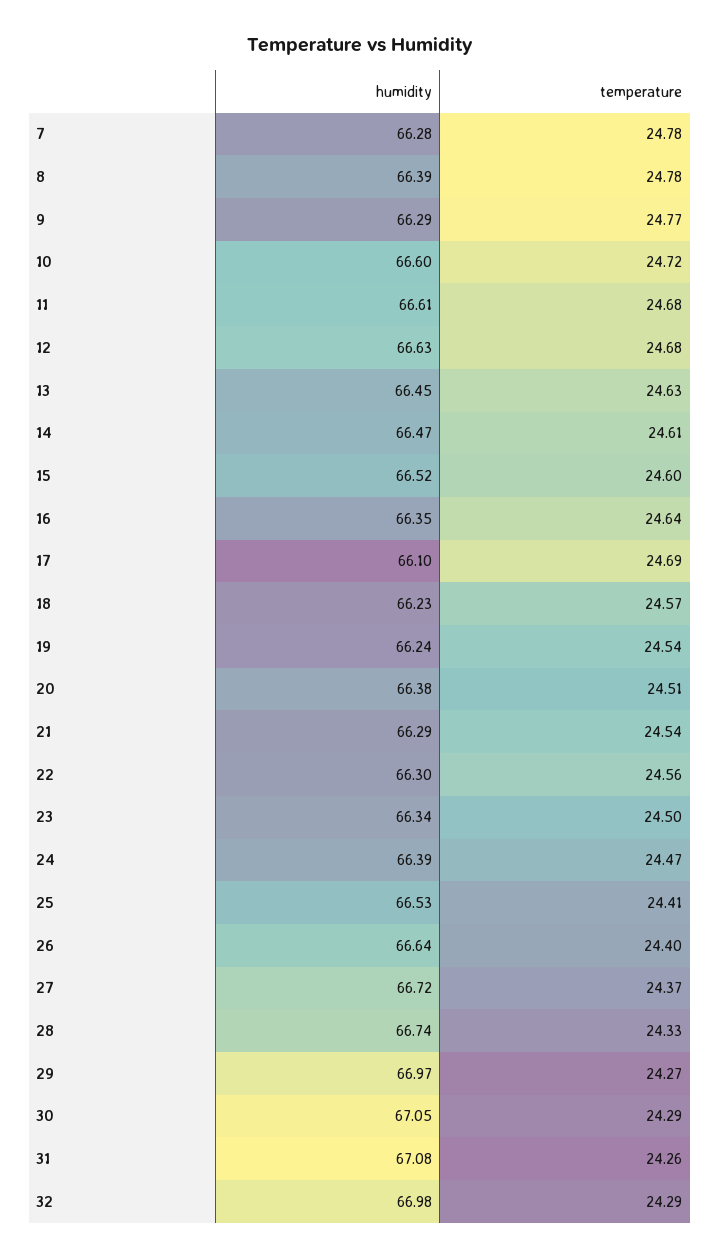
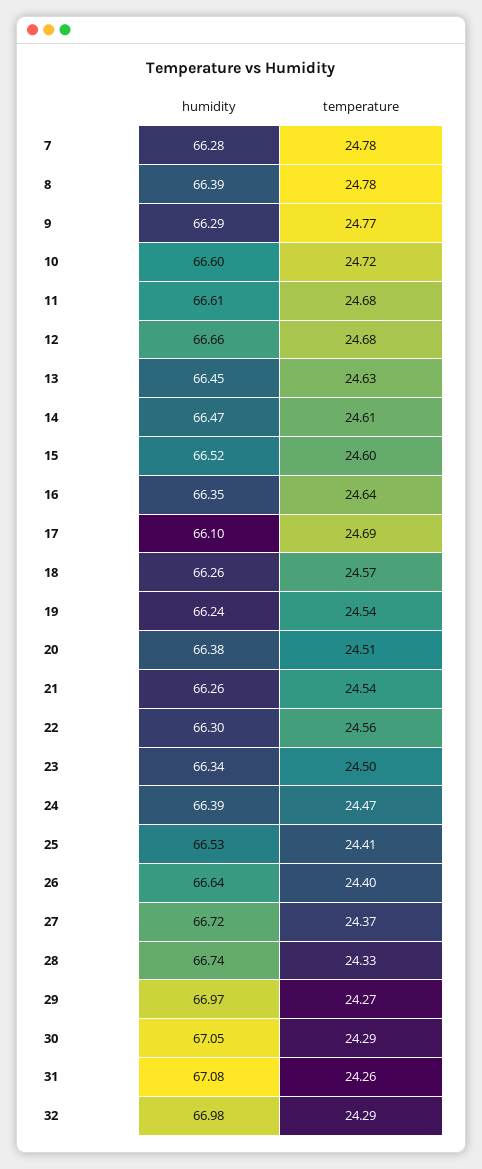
  {
    "humidity": {
      "7": 66.28,
      "8": 66.39,
      "9": 66.29,
      "10": 66.6,
      "11": 66.61,
-     "12": 66.63,
+     "12": 66.66,
      "13": 66.45,
      "14": 66.47,
      "15": 66.52,
      "16": 66.35,
      "17": 66.1,
-     "18": 66.23,
+     "18": 66.26,
      "19": 66.24,
      "20": 66.38,
-     "21": 66.29,
+     "21": 66.26,
      "22": 66.3,
      "23": 66.34,
      "24": 66.39,
      "25": 66.53,
      "26": 66.64,
      "27": 66.72,
      "28": 66.74,
      "29": 66.97,
      "30": 67.05,
      "31": 67.08,
      "32": 66.98
    },
    "temperature": {
      "7": 24.78,
      "8": 24.78,
      "9": 24.77,
      "10": 24.72,
      "11": 24.68,
      "12": 24.68,
      "13": 24.63,
      "14": 24.61,
      "15": 24.6,
      "16": 24.64,
      "17": 24.69,
      "18": 24.57,
      "19": 24.54,
      "20": 24.51,
      "21": 24.54,
      "22": 24.56,
      "23": 24.5,
      "24": 24.47,
      "25": 24.41,
      "26": 24.4,
      "27": 24.37,
      "28": 24.33,
      "29": 24.27,
      "30": 24.29,
      "31": 24.26,
      "32": 24.29
    }
  }

